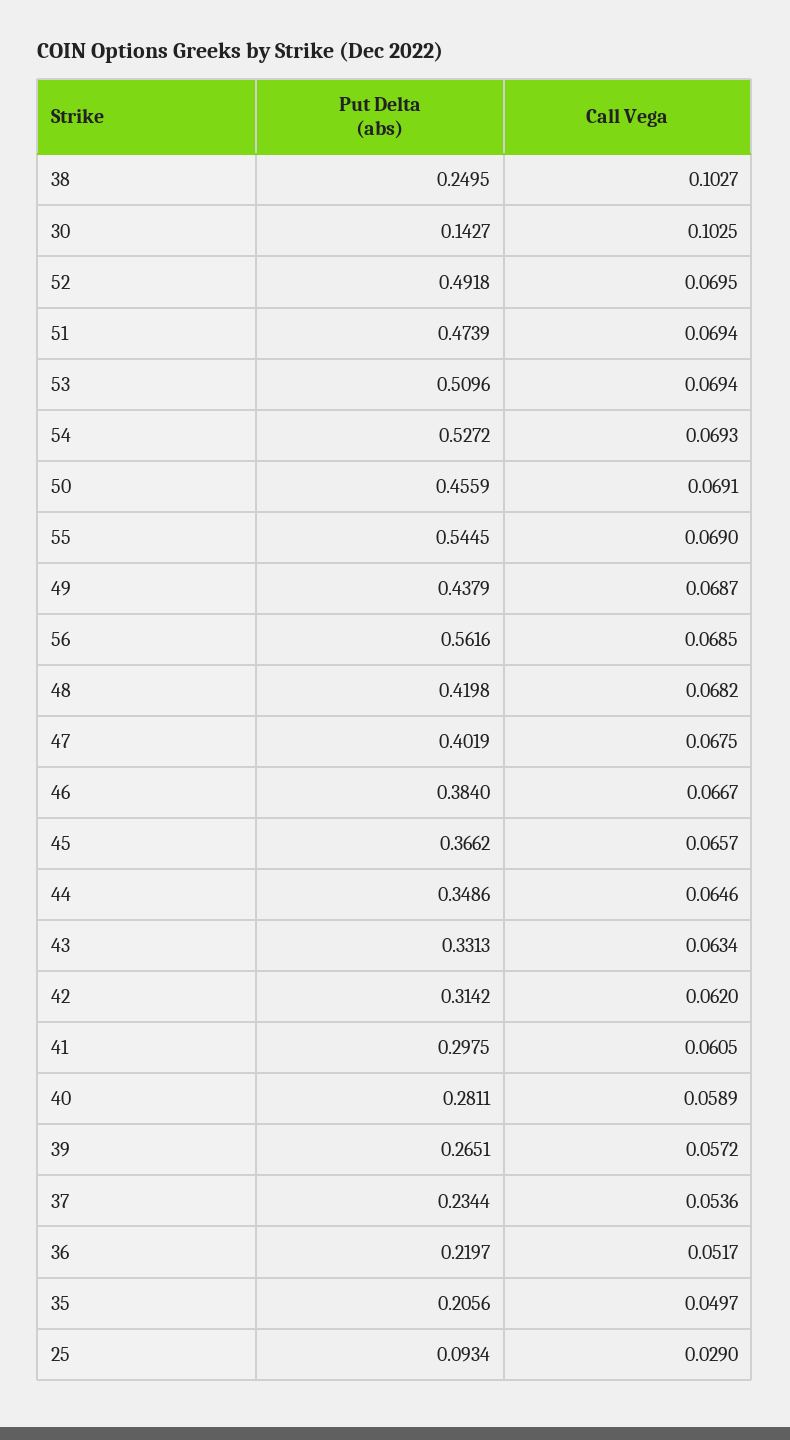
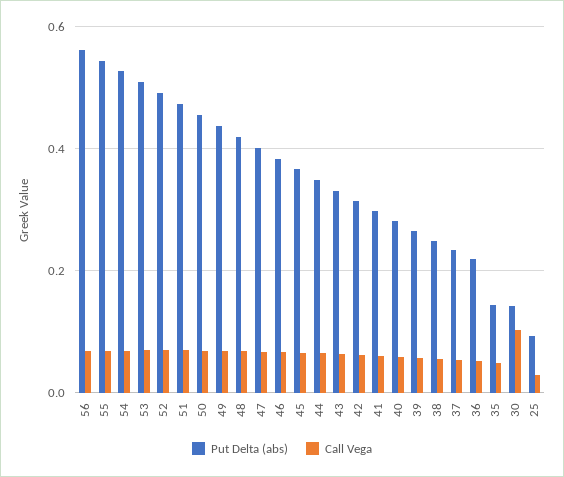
  {
    "Put Delta (abs)": {
      "38": 0.2495,
      "30": 0.1427,
      "52": 0.4918,
      "51": 0.4739,
      "53": 0.5096,
      "54": 0.5272,
      "50": 0.4559,
      "55": 0.5445,
      "49": 0.4379,
      "56": 0.5616,
      "48": 0.4198,
      "47": 0.4019,
      "46": 0.384,
      "45": 0.3662,
      "44": 0.3486,
      "43": 0.3313,
      "42": 0.3142,
      "41": 0.2975,
      "40": 0.2811,
      "39": 0.2651,
      "37": 0.2344,
      "36": 0.2197,
-     "35": 0.2056,
+     "35": 0.14,
      "25": 0.0934
    },
    "Call Vega": {
-     "38": 0.1027,
+     "38": 0.06,
      "30": 0.1025,
      "52": 0.0695,
      "51": 0.0694,
      "53": 0.0694,
      "54": 0.0693,
      "50": 0.0691,
      "55": 0.069,
      "49": 0.0687,
      "56": 0.0685,
      "48": 0.0682,
      "47": 0.0675,
      "46": 0.0667,
      "45": 0.0657,
      "44": 0.0646,
      "43": 0.0634,
      "42": 0.062,
      "41": 0.0605,
      "40": 0.0589,
      "39": 0.0572,
      "37": 0.0536,
      "36": 0.0517,
      "35": 0.0497,
      "25": 0.029
    }
  }

